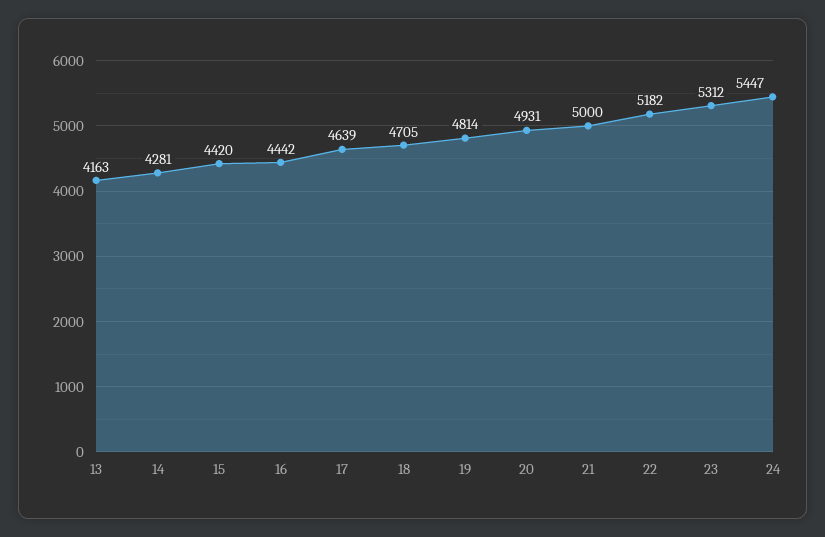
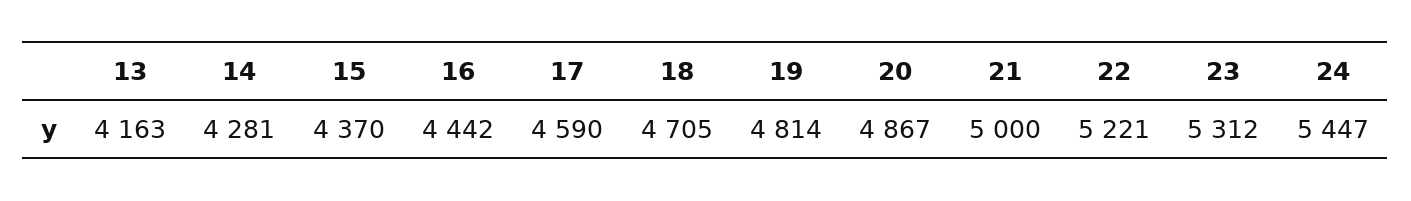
  {
    "13": 4163,
    "14": 4281,
-   "15": 4420,
+   "15": 4370,
    "16": 4442,
-   "17": 4639,
+   "17": 4590,
    "18": 4705,
    "19": 4814,
-   "20": 4931,
+   "20": 4867,
    "21": 5000,
-   "22": 5182,
+   "22": 5221,
    "23": 5312,
    "24": 5447
  }

